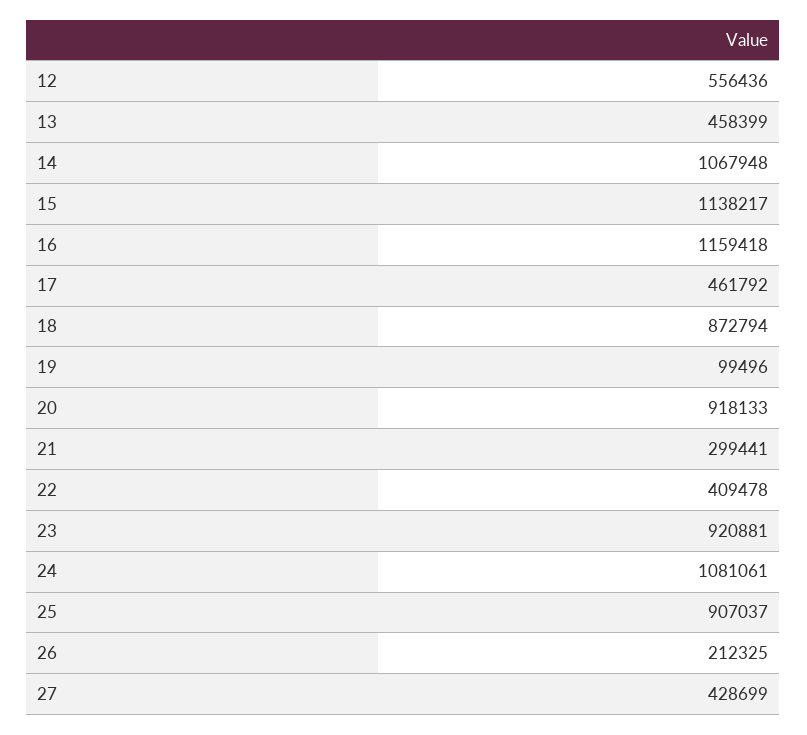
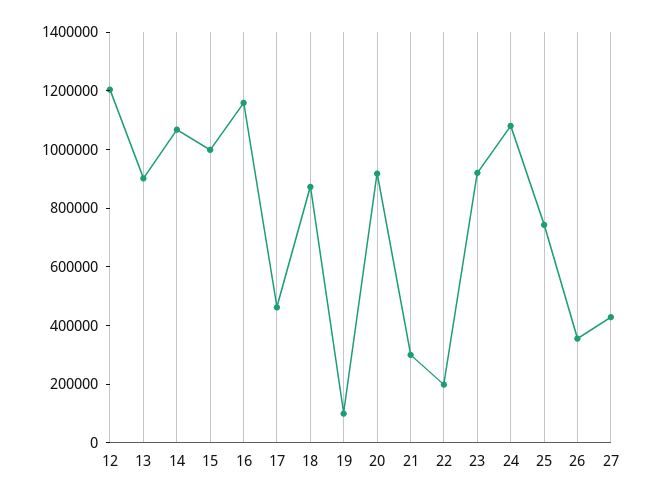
  {
-   "12": 556436,
+   "12": 1200000,
-   "13": 458399,
+   "13": 900000,
    "14": 1067948,
-   "15": 1138217,
+   "15": 1000000,
    "16": 1159418,
    "17": 461792,
    "18": 872794,
    "19": 99496,
    "20": 918133,
    "21": 299441,
-   "22": 409478,
+   "22": 200000,
    "23": 920881,
    "24": 1081061,
-   "25": 907037,
+   "25": 750000,
-   "26": 212325,
+   "26": 350000,
    "27": 428699
  }

